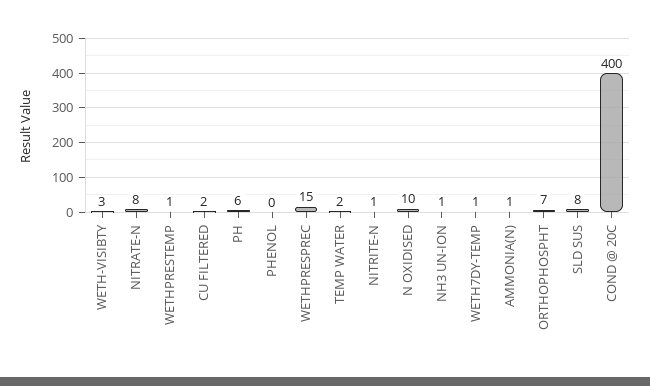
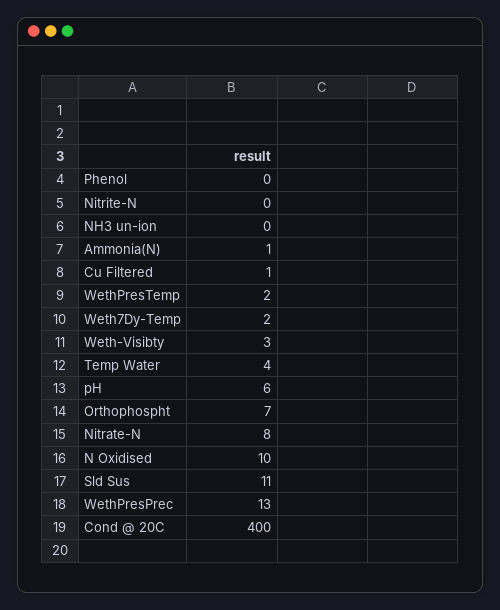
  {
    "WETH-VISIBTY": 3,
    "NITRATE-N": 8,
-   "WETHPRESTEMP": 1,
+   "WETHPRESTEMP": 2,
-   "CU FILTERED": 2,
+   "CU FILTERED": 1,
    "PH": 6,
    "PHENOL": 0,
-   "WETHPRESPREC": 15,
+   "WETHPRESPREC": 13,
-   "TEMP WATER": 2,
+   "TEMP WATER": 4,
-   "NITRITE-N": 1,
+   "NITRITE-N": 0,
    "N OXIDISED": 10,
-   "NH3 UN-ION": 1,
+   "NH3 UN-ION": 0,
-   "WETH7DY-TEMP": 1,
+   "WETH7DY-TEMP": 2,
    "AMMONIA(N)": 1,
    "ORTHOPHOSPHT": 7,
-   "SLD SUS": 8,
+   "SLD SUS": 11,
    "COND @ 20C": 400
  }

